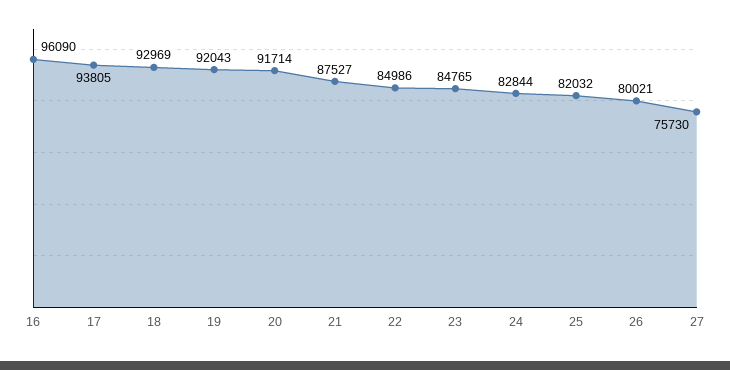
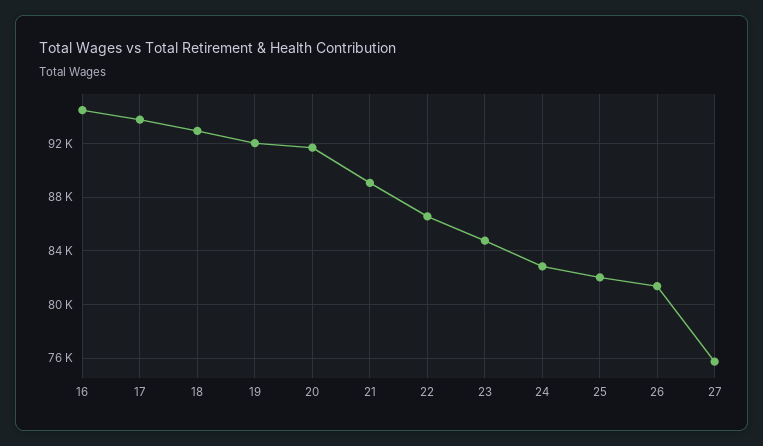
  {
-   "16": 96090,
+   "16": 94500,
    "17": 93805,
    "18": 92969,
    "19": 92043,
    "20": 91714,
-   "21": 87527,
+   "21": 89000,
-   "22": 84986,
+   "22": 86500,
    "23": 84765,
    "24": 82844,
    "25": 82032,
-   "26": 80021,
+   "26": 81500,
    "27": 75730
  }

